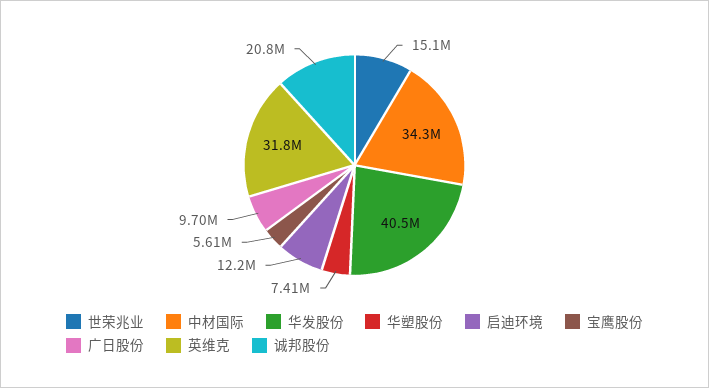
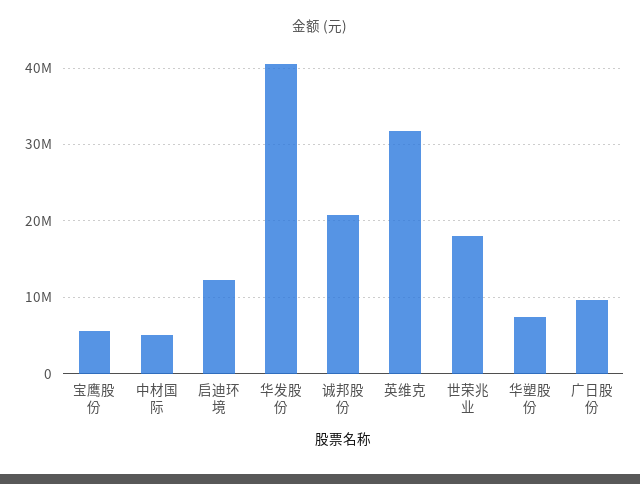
  {
-   "世荣兆业": 15100000,
+   "世荣兆业": 18000000,
-   "中材国际": 34300000,
+   "中材国际": 5000000,
    "华发股份": 40500000,
    "华塑股份": 7410000,
    "启迪环境": 12200000,
    "宝鹰股份": 5610000,
    "广日股份": 9700000,
    "英维克": 31800000,
    "诚邦股份": 20800000
  }

